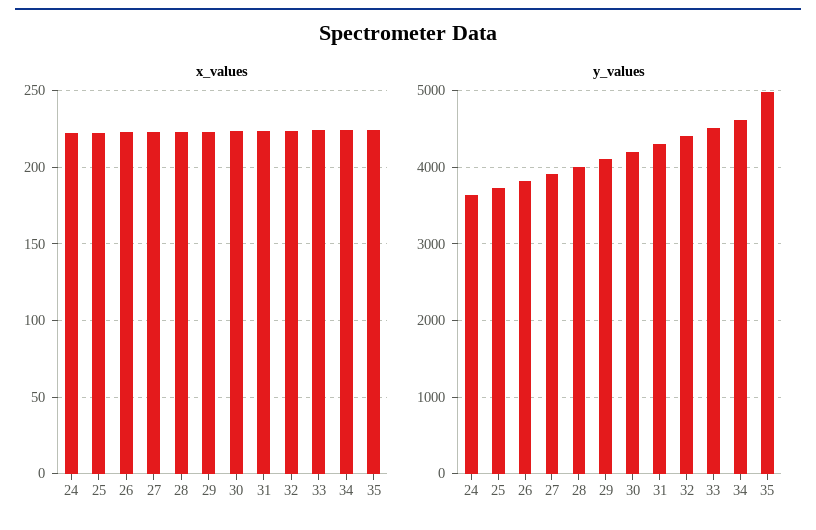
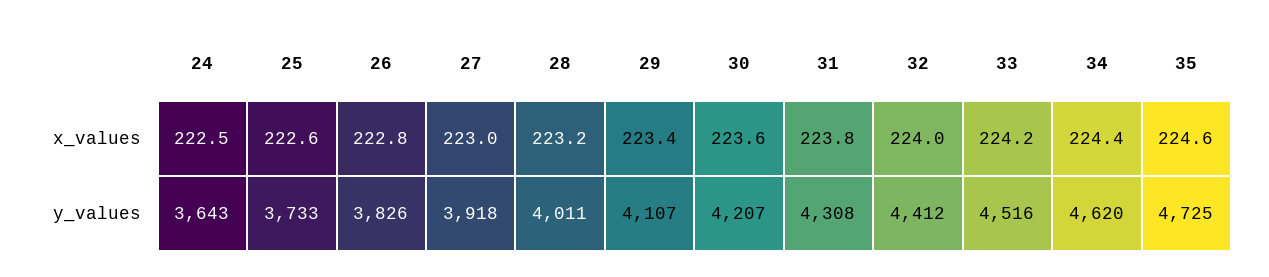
  {
    "x_values": {
      "24": 222.5,
      "25": 222.6,
      "26": 222.8,
      "27": 223,
      "28": 223.2,
      "29": 223.4,
      "30": 223.6,
      "31": 223.8,
      "32": 224,
      "33": 224.2,
      "34": 224.4,
      "35": 224.6
    },
    "y_values": {
      "24": 3643,
      "25": 3733,
      "26": 3826,
      "27": 3918,
      "28": 4011,
      "29": 4107,
      "30": 4207,
      "31": 4308,
      "32": 4412,
      "33": 4516,
      "34": 4620,
-     "35": 5000
+     "35": 4725
    }
  }

